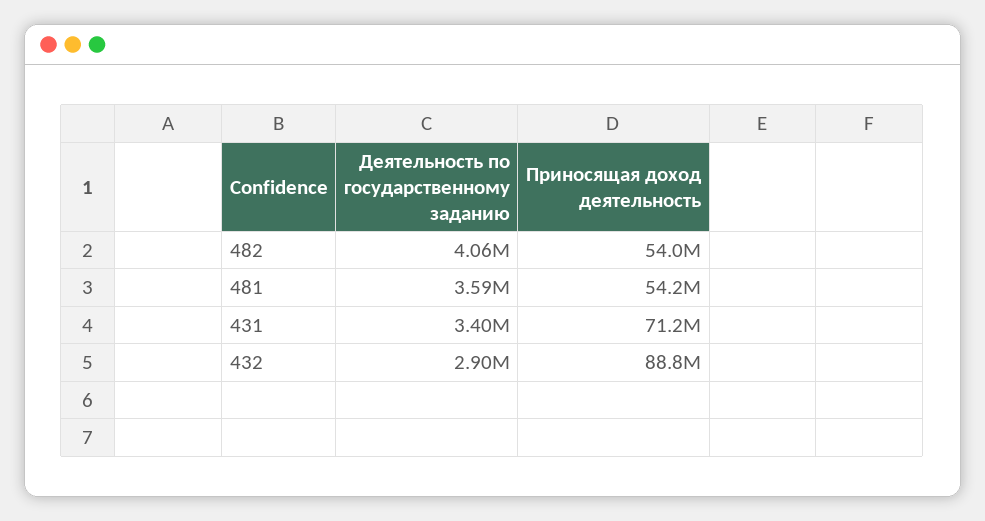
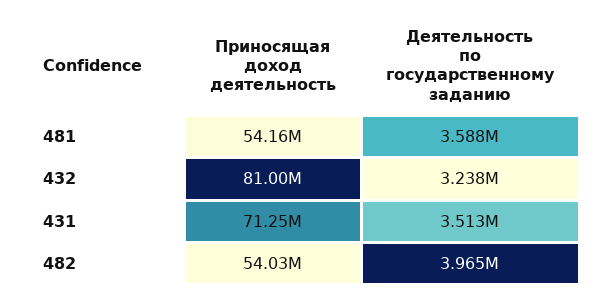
  {
    "Деятельность по государственному заданию": {
-     "482": 4060000,
+     "482": 3965000,
      "481": 3588000,
-     "431": 3400000,
+     "431": 3513000,
-     "432": 2900000
+     "432": 3238000
    },
    "Приносящая доход деятельность": {
      "482": 54030000,
      "481": 54160000,
      "431": 71250000,
-     "432": 88800000
+     "432": 81000000
    }
  }

